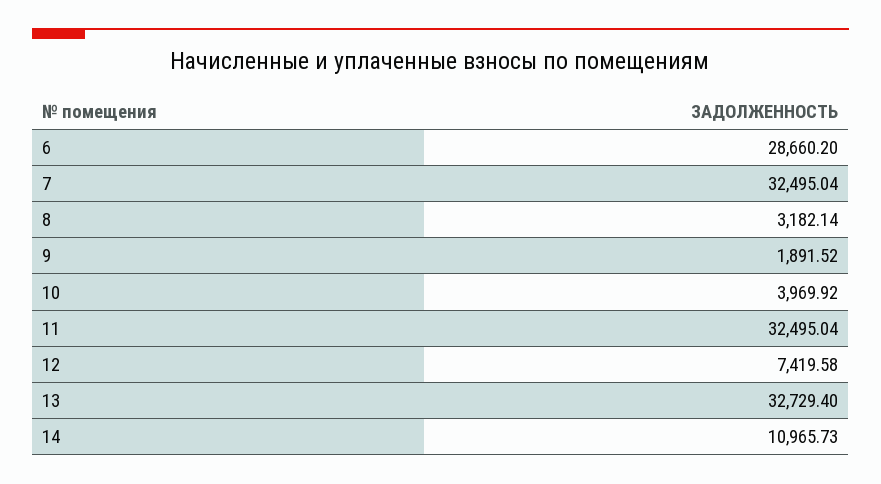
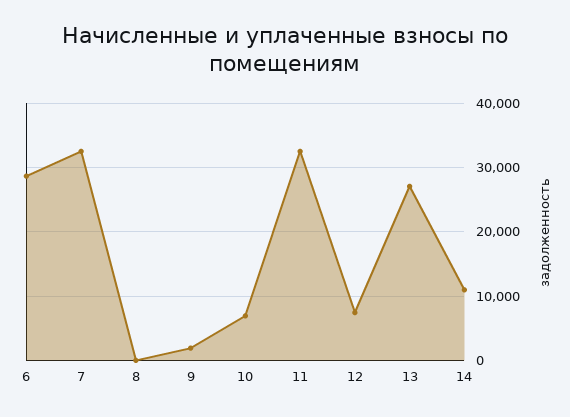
  {
    "6": 28660.2,
    "7": 32495.04,
-   "8": 3182.14,
+   "8": 0,
    "9": 1891.52,
-   "10": 3969.92,
+   "10": 7000,
    "11": 32495.04,
    "12": 7419.58,
-   "13": 32729.4,
+   "13": 27000,
    "14": 10965.73
  }

